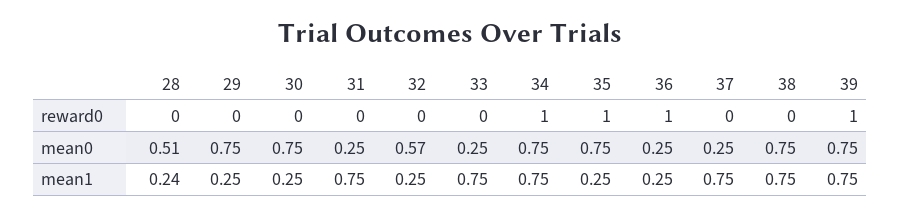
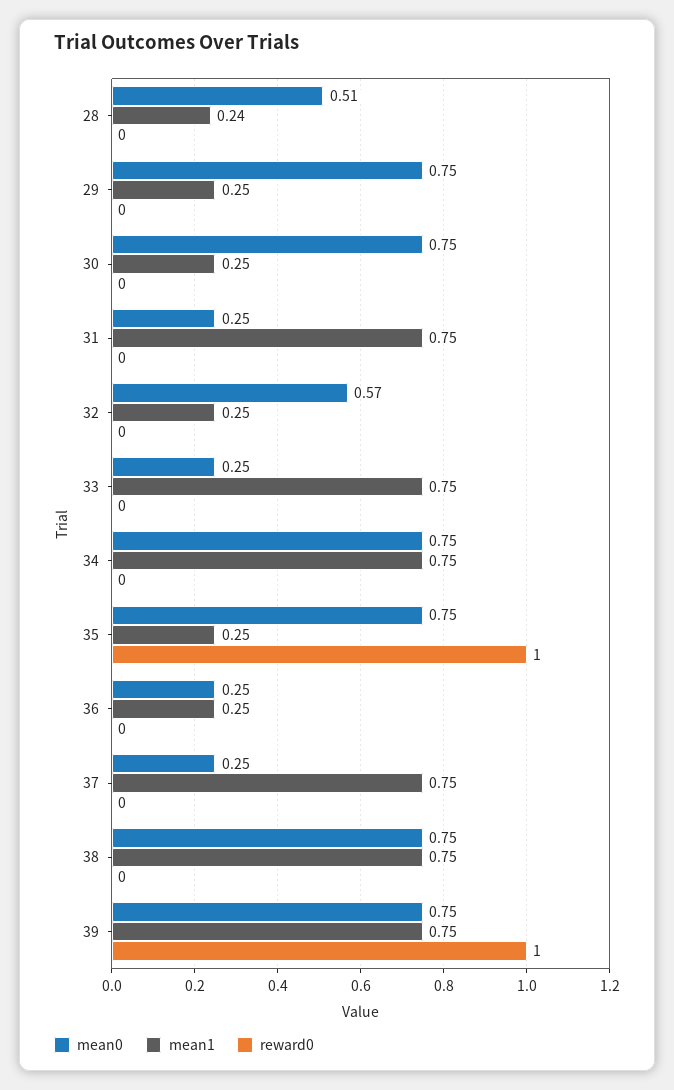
  {
    "reward0": {
      "28": 0,
      "29": 0,
      "30": 0,
      "31": 0,
      "32": 0,
      "33": 0,
-     "34": 1,
+     "34": 0,
      "35": 1,
-     "36": 1,
+     "36": 0,
      "37": 0,
      "38": 0,
      "39": 1
    },
    "mean0": {
      "28": 0.51,
      "29": 0.75,
      "30": 0.75,
      "31": 0.25,
      "32": 0.57,
      "33": 0.25,
      "34": 0.75,
      "35": 0.75,
      "36": 0.25,
      "37": 0.25,
      "38": 0.75,
      "39": 0.75
    },
    "mean1": {
      "28": 0.24,
      "29": 0.25,
      "30": 0.25,
      "31": 0.75,
      "32": 0.25,
      "33": 0.75,
      "34": 0.75,
      "35": 0.25,
      "36": 0.25,
      "37": 0.75,
      "38": 0.75,
      "39": 0.75
    }
  }

